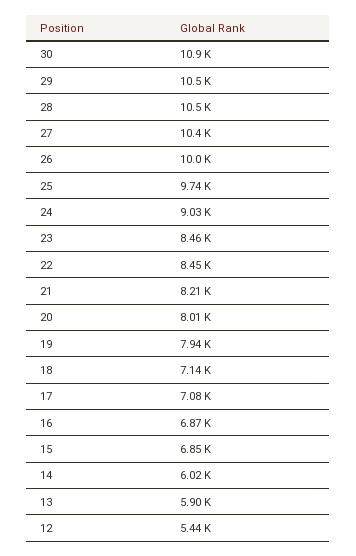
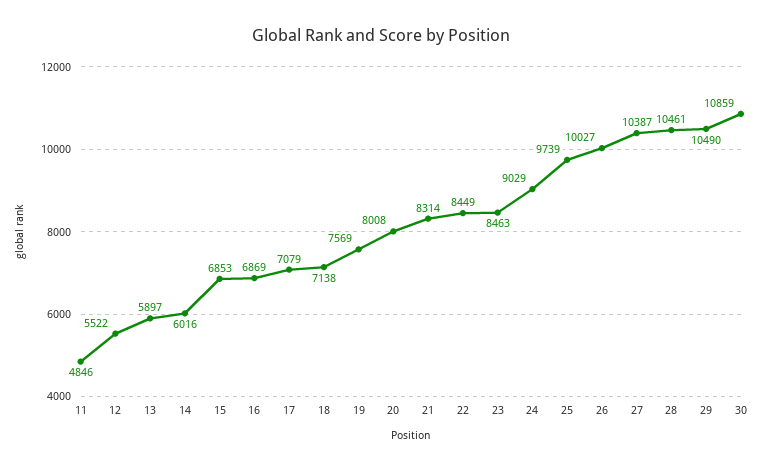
  {
    "30": 10859,
    "29": 10490,
    "28": 10461,
    "27": 10387,
    "26": 10027,
    "25": 9739,
    "24": 9029,
    "23": 8463,
    "22": 8449,
-   "21": 8210,
+   "21": 8314,
    "20": 8008,
-   "19": 7940,
+   "19": 7569,
    "18": 7138,
    "17": 7079,
    "16": 6869,
    "15": 6853,
    "14": 6016,
    "13": 5897,
-   "12": 5440
+   "12": 5522,
+   "11": 4846
  }

